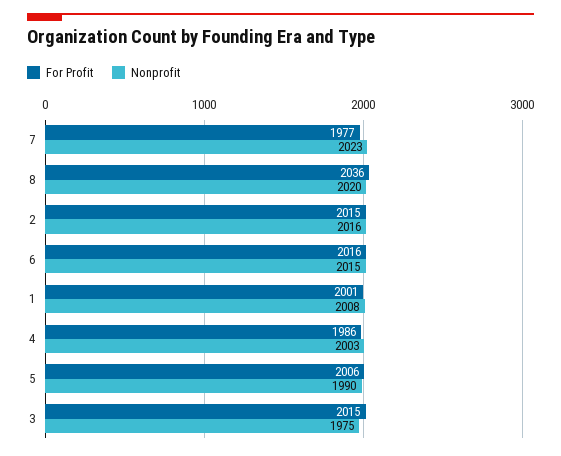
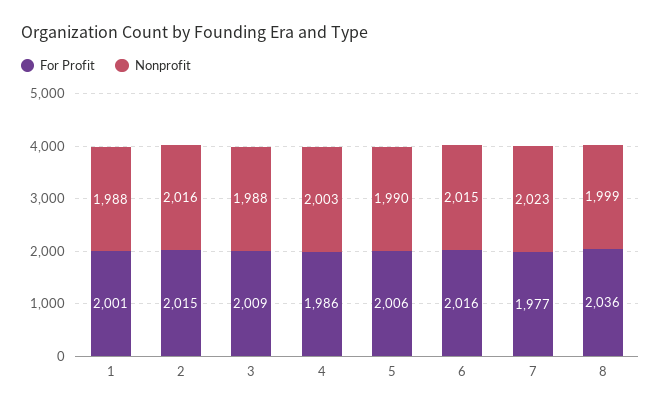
  {
    "For Profit": {
      "7": 1977,
      "8": 2036,
      "2": 2015,
      "6": 2016,
      "1": 2001,
      "4": 1986,
      "5": 2006,
-     "3": 2015
+     "3": 2009
    },
    "Nonprofit": {
      "7": 2023,
-     "8": 2020,
+     "8": 1999,
      "2": 2016,
      "6": 2015,
-     "1": 2008,
+     "1": 1988,
      "4": 2003,
      "5": 1990,
-     "3": 1975
+     "3": 1988
    }
  }

